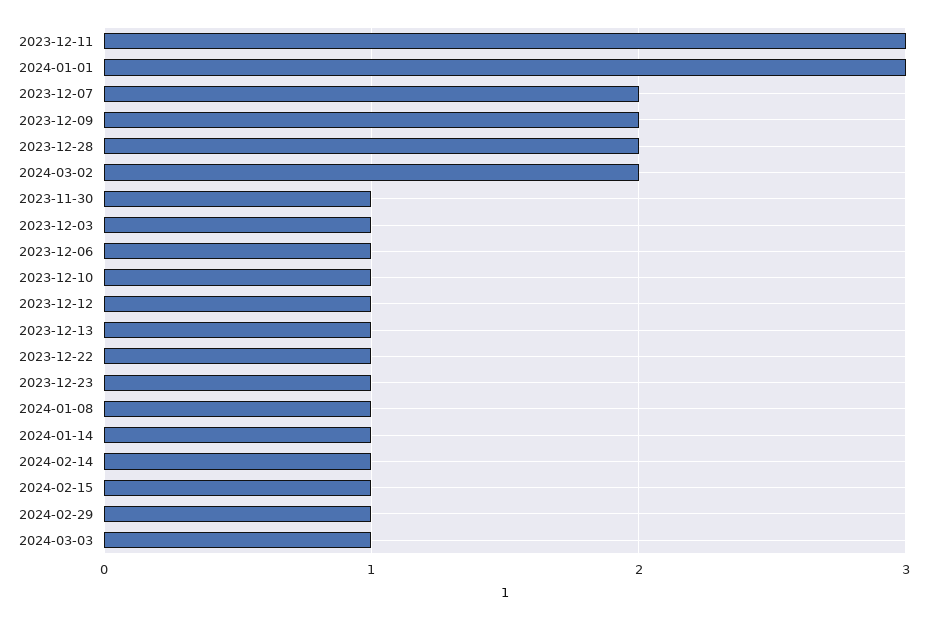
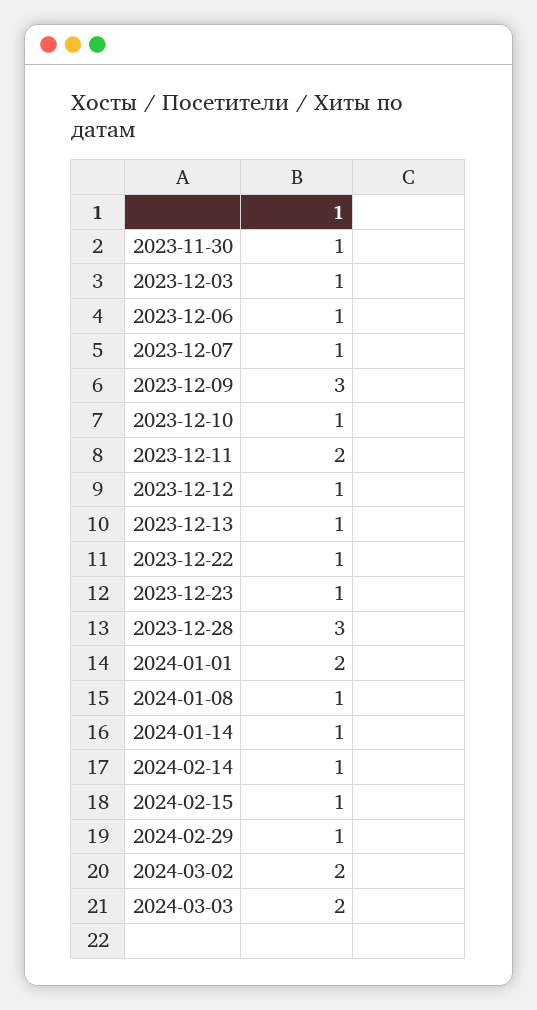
  {
-   "2023-12-11": 3,
+   "2023-12-11": 2,
-   "2024-01-01": 3,
+   "2024-01-01": 2,
-   "2023-12-07": 2,
+   "2023-12-07": 1,
-   "2023-12-09": 2,
+   "2023-12-09": 3,
-   "2023-12-28": 2,
+   "2023-12-28": 3,
    "2024-03-02": 2,
    "2023-11-30": 1,
    "2023-12-03": 1,
    "2023-12-06": 1,
    "2023-12-10": 1,
    "2023-12-12": 1,
    "2023-12-13": 1,
    "2023-12-22": 1,
    "2023-12-23": 1,
    "2024-01-08": 1,
    "2024-01-14": 1,
    "2024-02-14": 1,
    "2024-02-15": 1,
    "2024-02-29": 1,
-   "2024-03-03": 1
+   "2024-03-03": 2
  }

